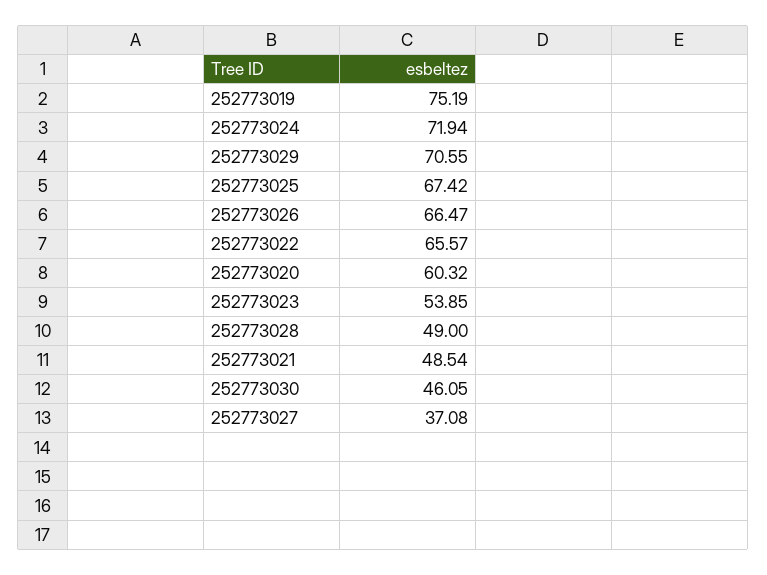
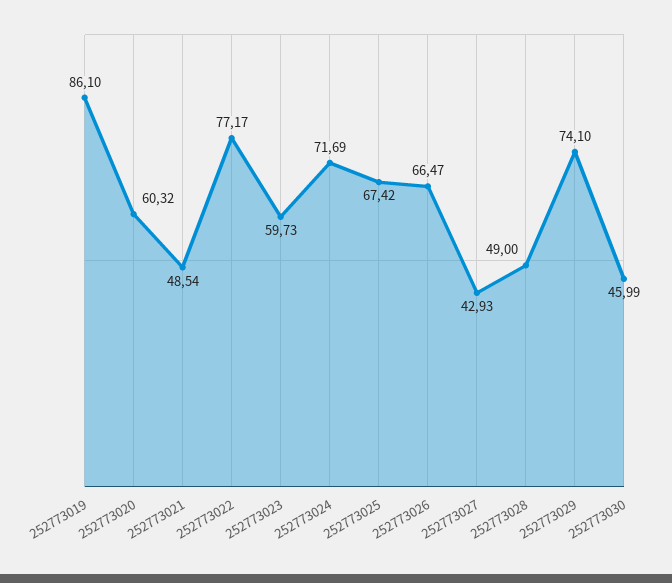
  {
-   "252773019": 75.19,
+   "252773019": 86.1,
-   "252773024": 71.94,
+   "252773024": 71.69,
-   "252773029": 70.55,
+   "252773029": 74.1,
    "252773025": 67.42,
    "252773026": 66.47,
-   "252773022": 65.57,
+   "252773022": 77.17,
    "252773020": 60.32,
-   "252773023": 53.85,
+   "252773023": 59.73,
    "252773028": 49,
    "252773021": 48.54,
-   "252773030": 46.05,
+   "252773030": 45.99,
-   "252773027": 37.08
+   "252773027": 42.93
  }

